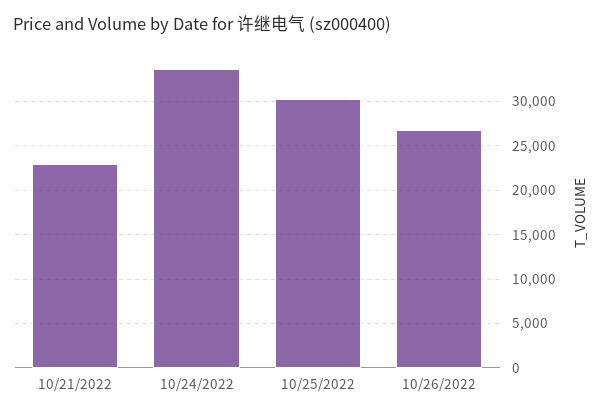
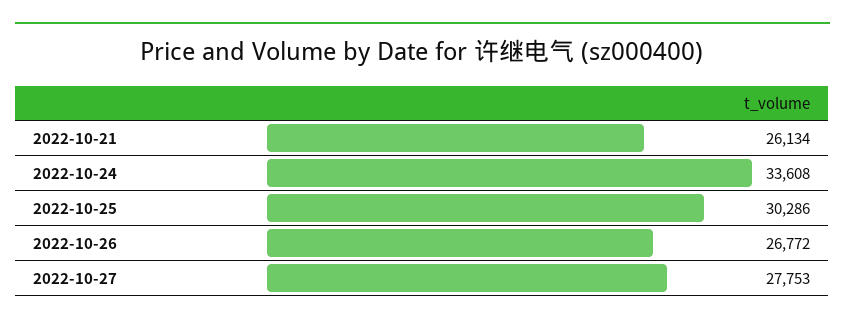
  {
-   "10/21/2022": 23000,
+   "10/21/2022": 26134,
    "10/24/2022": 33608,
    "10/25/2022": 30286,
-   "10/26/2022": 26772
+   "10/26/2022": 26772,
+   "2022-10-27": 27753
  }

